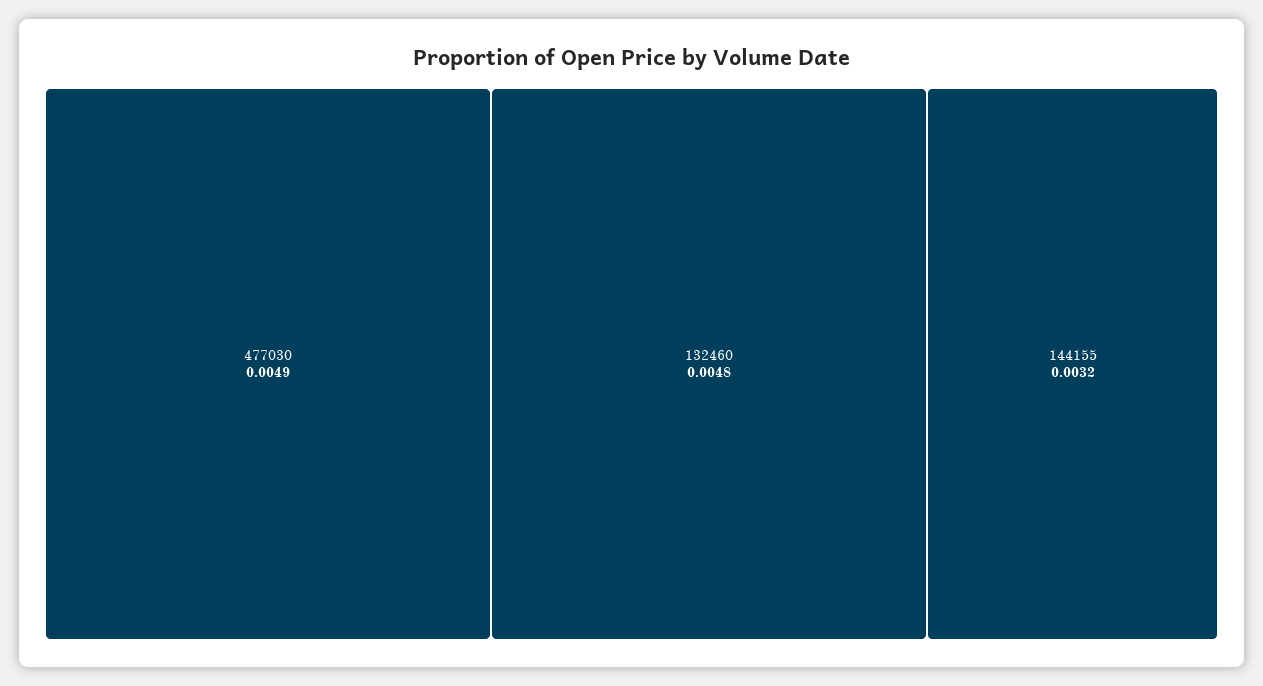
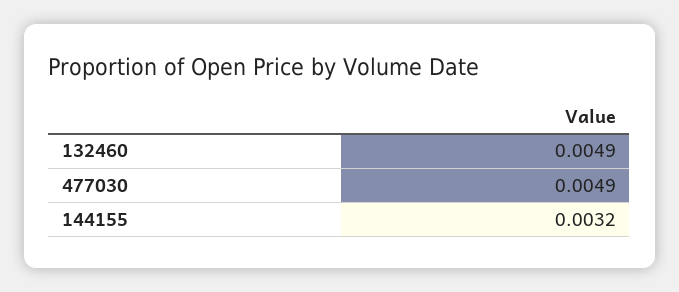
  {
    "477030": 0.0049,
-   "132460": 0.0048,
+   "132460": 0.0049,
    "144155": 0.0032
  }

